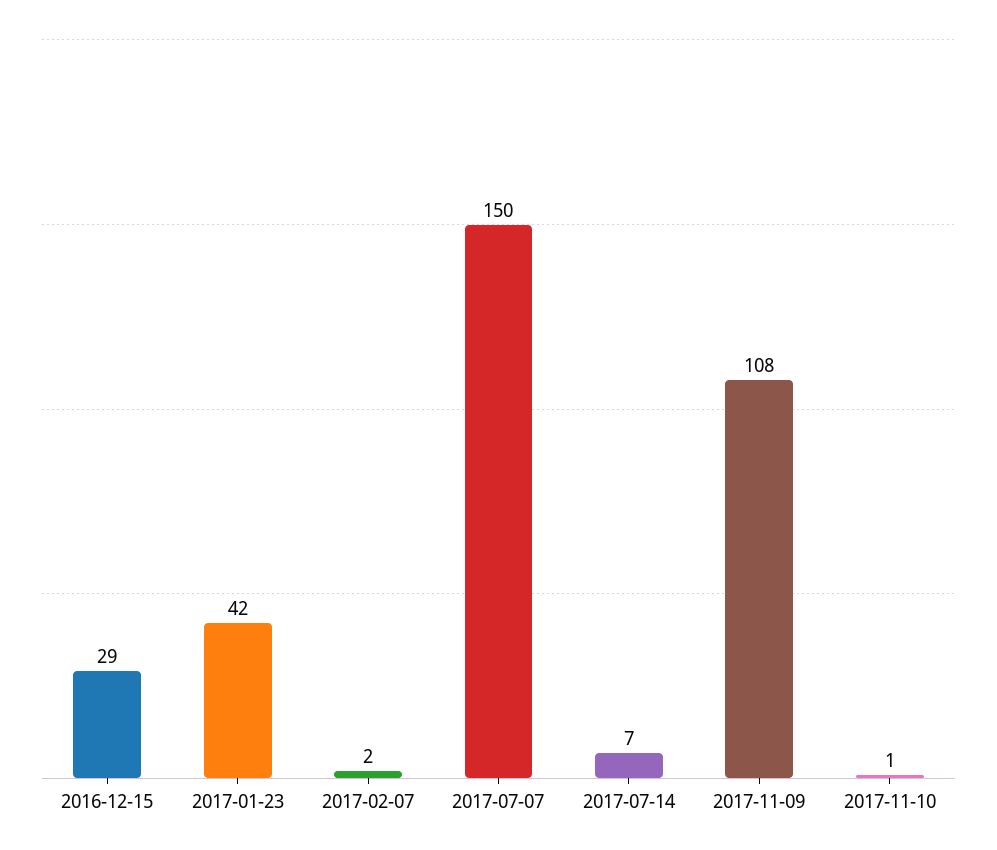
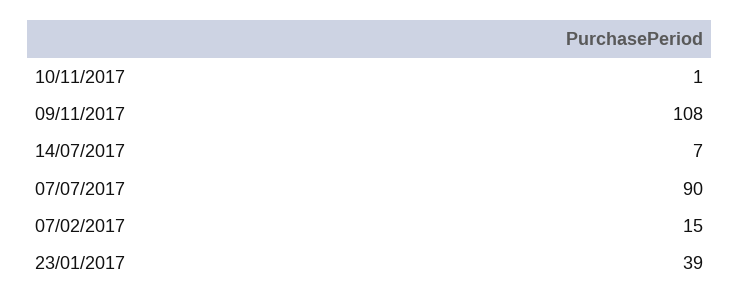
  {
-   "2016-12-15": 29,
-   "2017-01-23": 42,
+   "2017-01-23": 39,
-   "2017-02-07": 2,
+   "2017-02-07": 15,
-   "2017-07-07": 150,
+   "2017-07-07": 90,
    "2017-07-14": 7,
    "2017-11-09": 108,
    "2017-11-10": 1
  }

